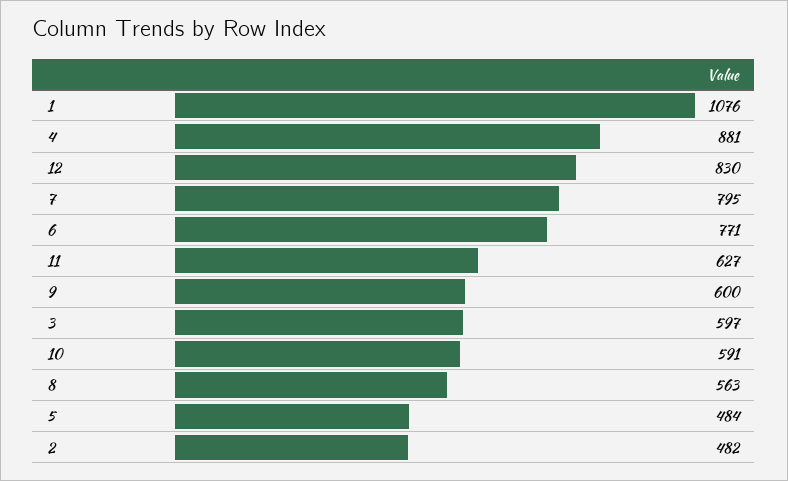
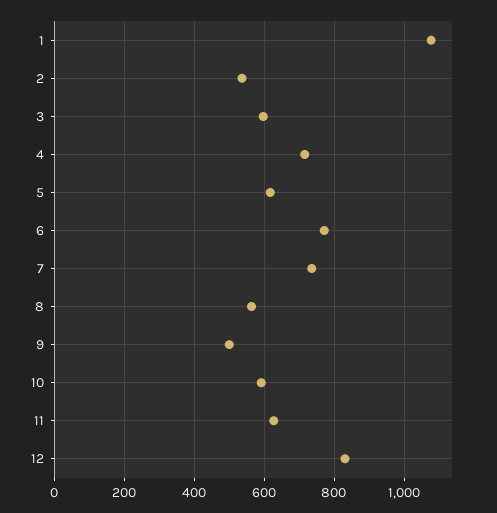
  {
    "1": 1076,
-   "4": 881,
+   "4": 720,
    "12": 830,
-   "7": 795,
+   "7": 740,
    "6": 771,
    "11": 627,
-   "9": 600,
+   "9": 500,
    "3": 597,
    "10": 591,
    "8": 563,
-   "5": 484,
+   "5": 620,
-   "2": 482
+   "2": 540
  }

